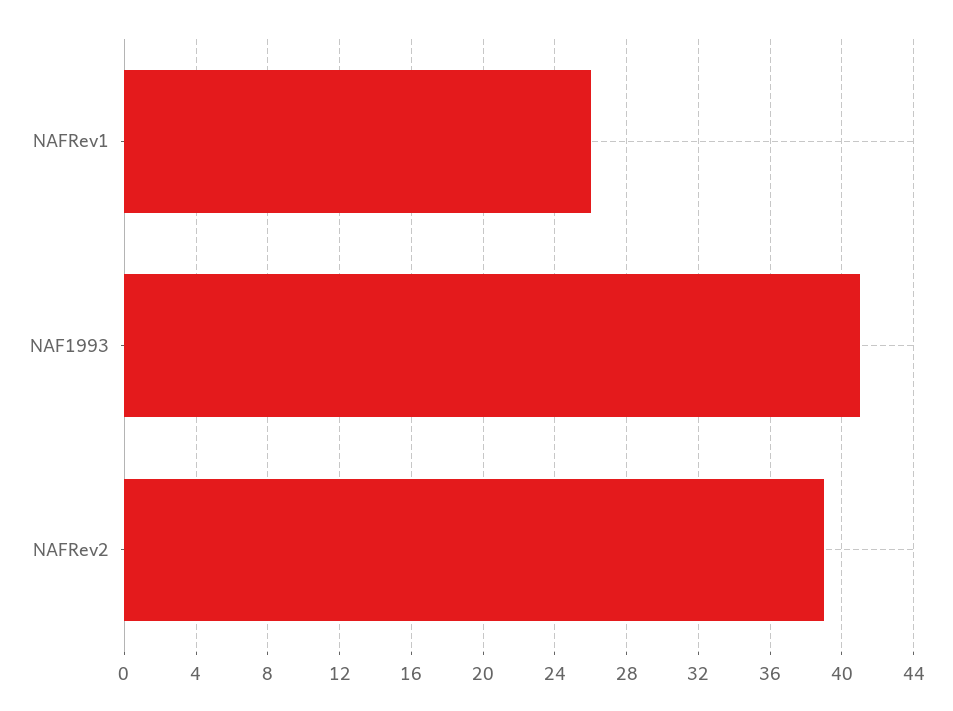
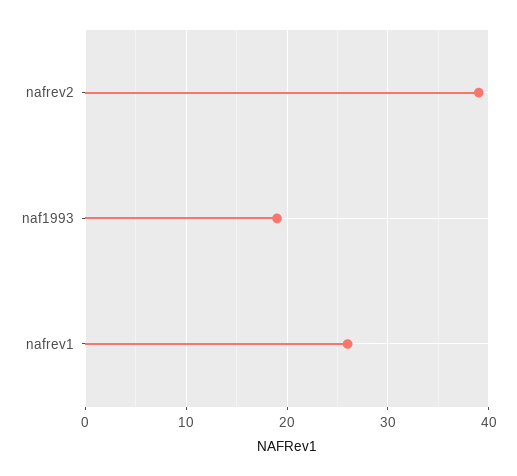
  {
    "NAFRev1": 26,
-   "NAF1993": 41,
+   "NAF1993": 19,
    "NAFRev2": 39
  }

